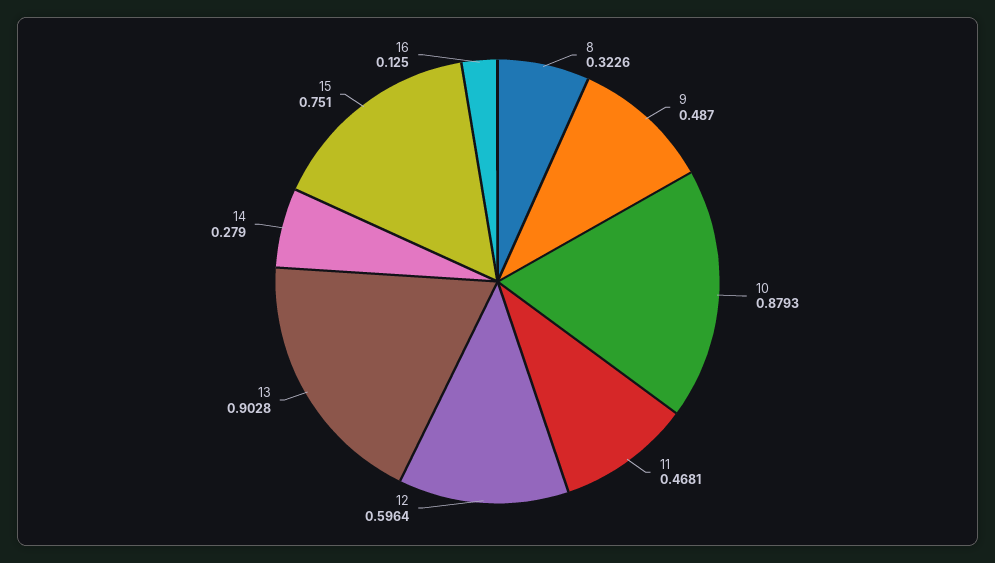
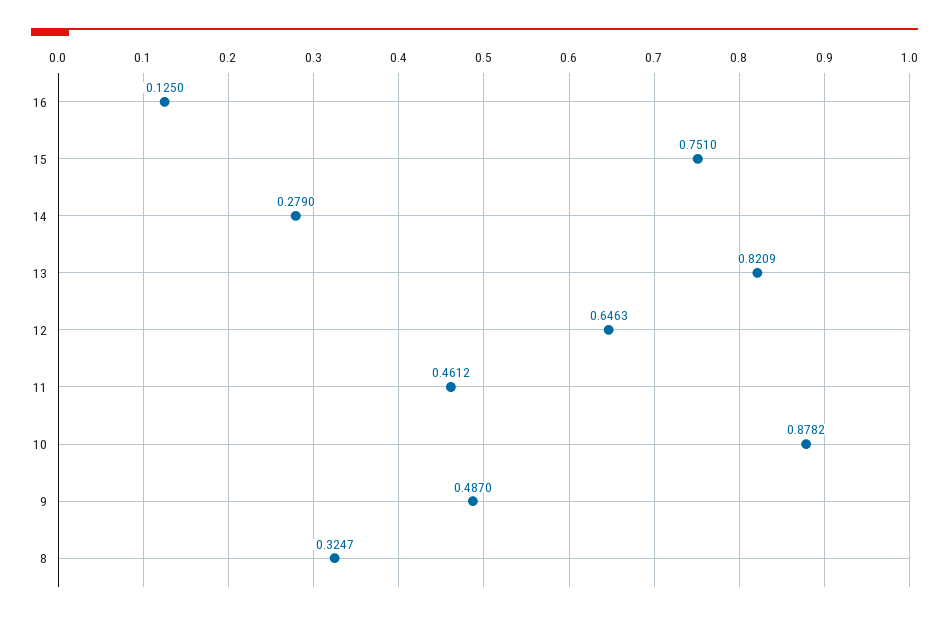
  {
-   "8": 0.3226,
+   "8": 0.3247,
    "9": 0.487,
-   "10": 0.8793,
+   "10": 0.8782,
-   "11": 0.4681,
+   "11": 0.4612,
-   "12": 0.5964,
+   "12": 0.6463,
-   "13": 0.9028,
+   "13": 0.8209,
    "14": 0.279,
    "15": 0.751,
    "16": 0.125
  }

